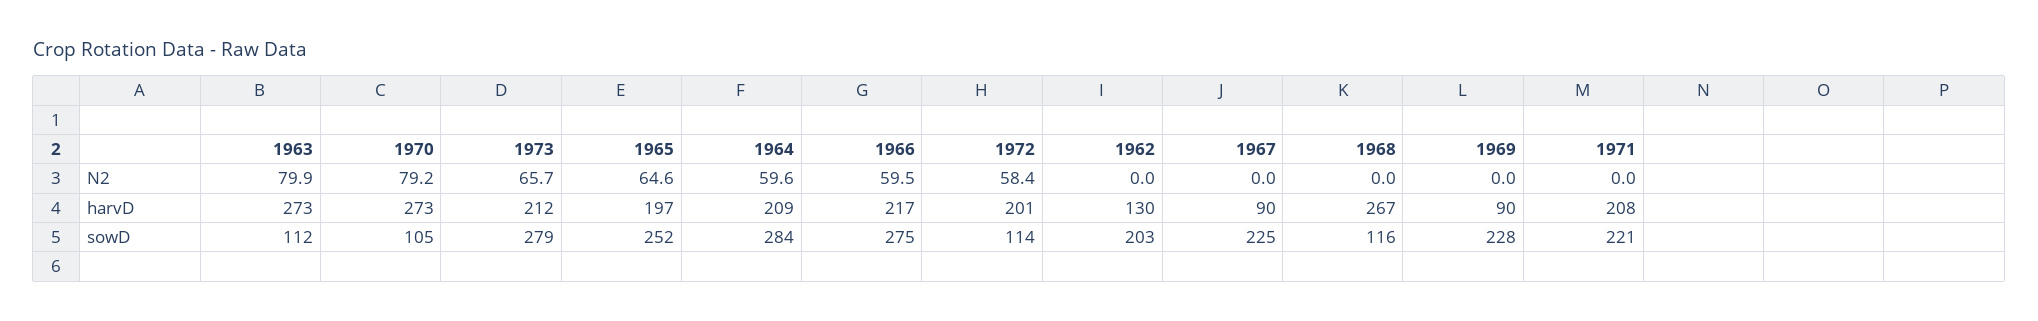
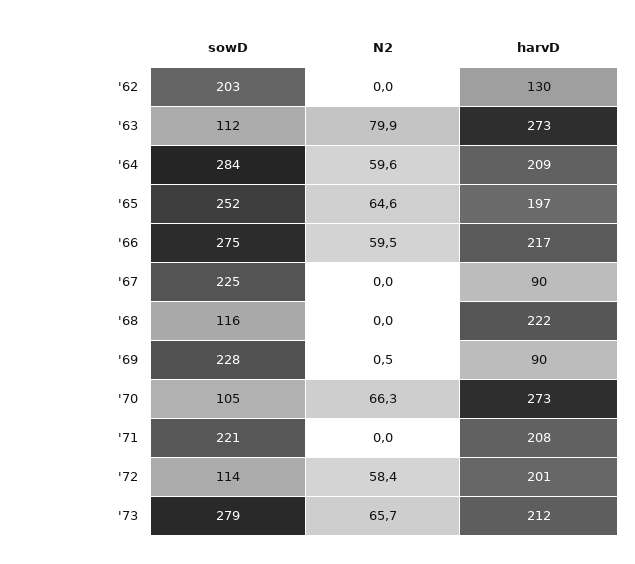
  {
    "1963": {
      "N2": 79.9,
      "harvD": 273,
      "sowD": 112
    },
    "1970": {
-     "N2": 79.2,
+     "N2": 66.3,
      "harvD": 273,
      "sowD": 105
    },
    "1973": {
      "N2": 65.7,
      "harvD": 212,
      "sowD": 279
    },
    "1965": {
      "N2": 64.6,
      "harvD": 197,
      "sowD": 252
    },
    "1964": {
      "N2": 59.6,
      "harvD": 209,
      "sowD": 284
    },
    "1966": {
      "N2": 59.5,
      "harvD": 217,
      "sowD": 275
    },
    "1972": {
      "N2": 58.4,
      "harvD": 201,
      "sowD": 114
    },
    "1962": {
      "N2": 0,
      "harvD": 130,
      "sowD": 203
    },
    "1967": {
      "N2": 0,
      "harvD": 90,
      "sowD": 225
    },
    "1968": {
      "N2": 0,
-     "harvD": 267,
+     "harvD": 222,
      "sowD": 116
    },
    "1969": {
-     "N2": 0,
+     "N2": 0.5,
      "harvD": 90,
      "sowD": 228
    },
    "1971": {
      "N2": 0,
      "harvD": 208,
      "sowD": 221
    }
  }

